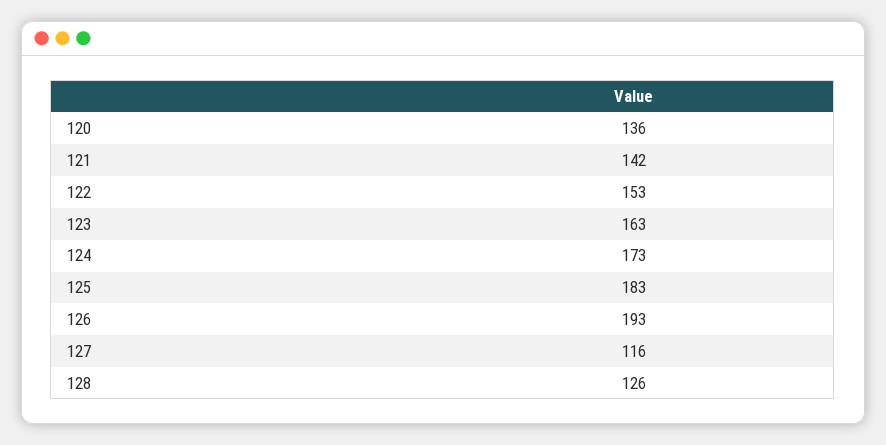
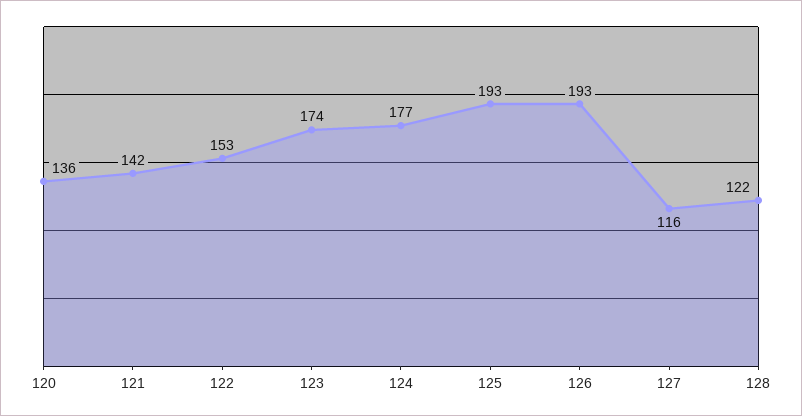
  {
    "120": 136,
    "121": 142,
    "122": 153,
-   "123": 163,
+   "123": 174,
-   "124": 173,
+   "124": 177,
-   "125": 183,
+   "125": 193,
    "126": 193,
    "127": 116,
-   "128": 126
+   "128": 122
  }

